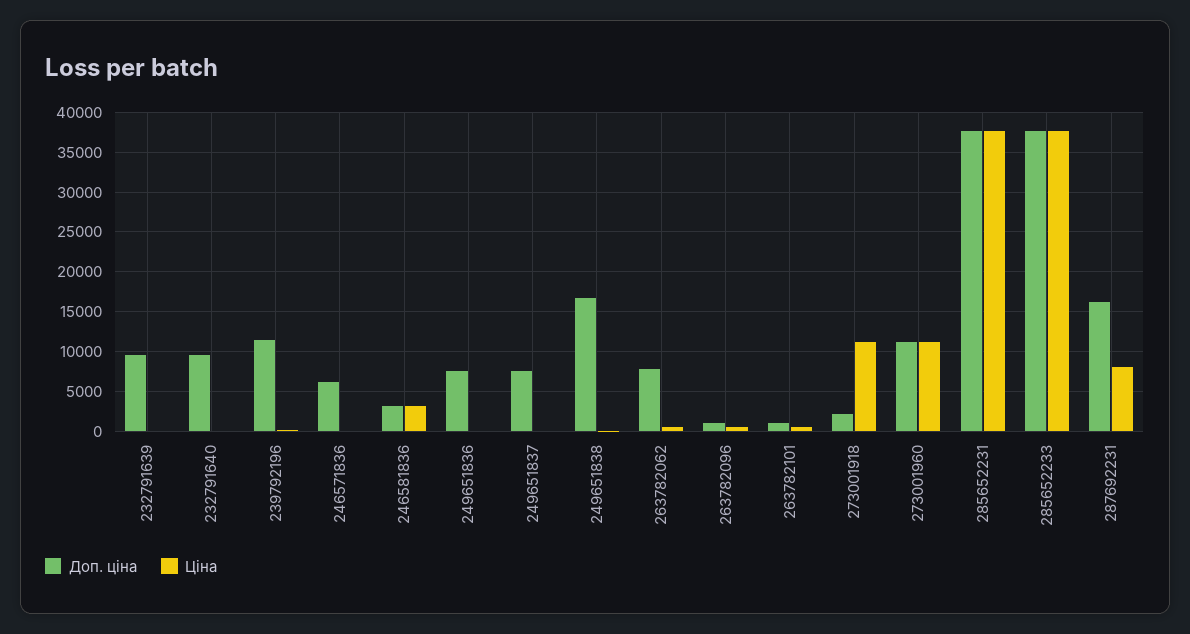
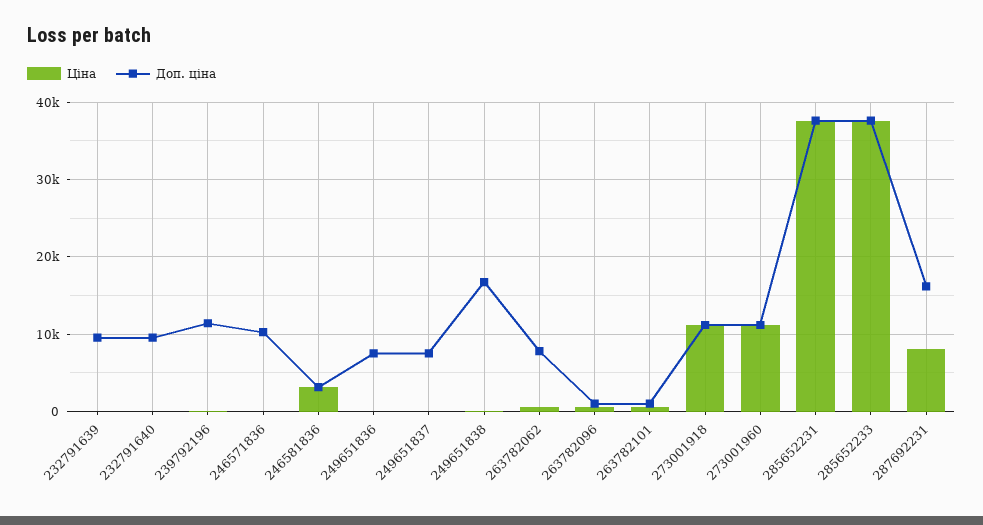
  {
    "Доп. ціна": {
      "232791639": 10000,
      "232791640": 10000,
      "239792196": 11000,
-     "246571836": 6000,
+     "246571836": 10000,
      "246581836": 3000,
      "249651836": 8000,
      "249651837": 8000,
      "249651838": 17000,
      "263782062": 8000,
      "263782096": 1000,
      "263782101": 1000,
-     "273001918": 2000,
+     "273001918": 11000,
      "273001960": 11000,
      "285652231": 38000,
      "285652233": 38000,
      "287692231": 16000
    },
    "Ціна": {
      "232791639": 0,
      "232791640": 0,
      "239792196": 0,
      "246571836": 0,
      "246581836": 3000,
      "249651836": 0,
      "249651837": 0,
      "249651838": 0,
      "263782062": 1000,
      "263782096": 1000,
      "263782101": 1000,
      "273001918": 11000,
      "273001960": 11000,
      "285652231": 38000,
      "285652233": 38000,
      "287692231": 8000
    }
  }

